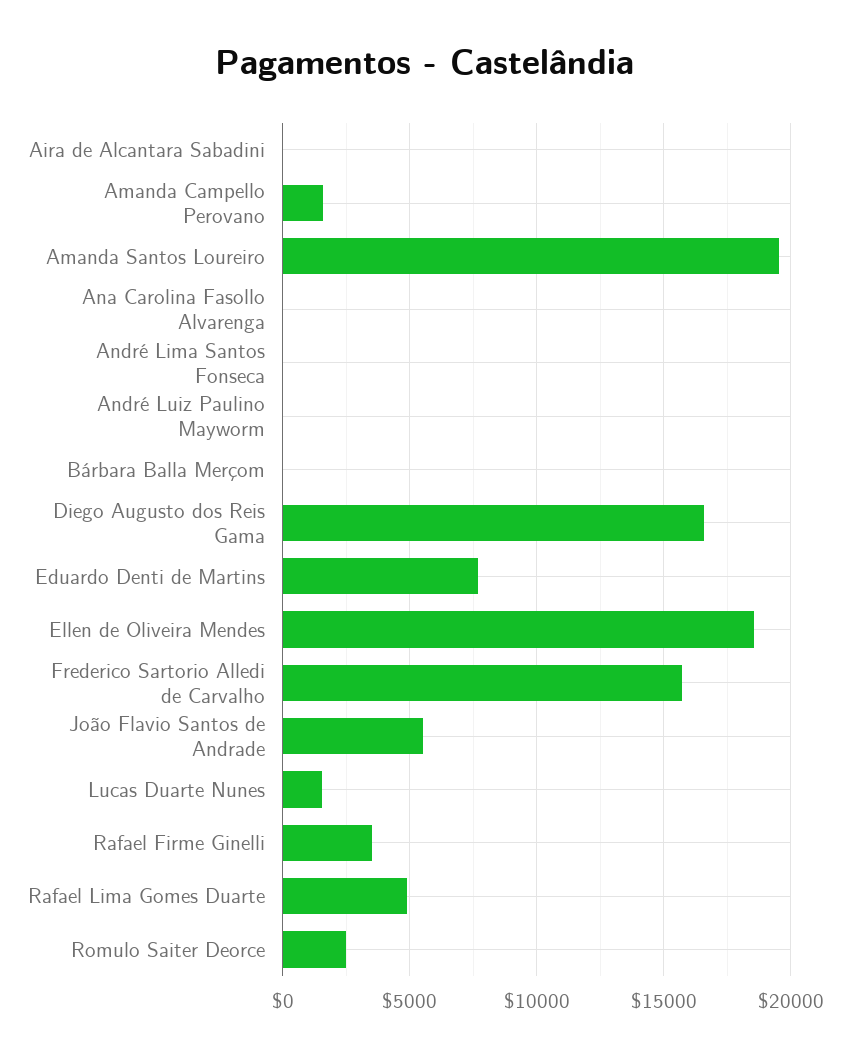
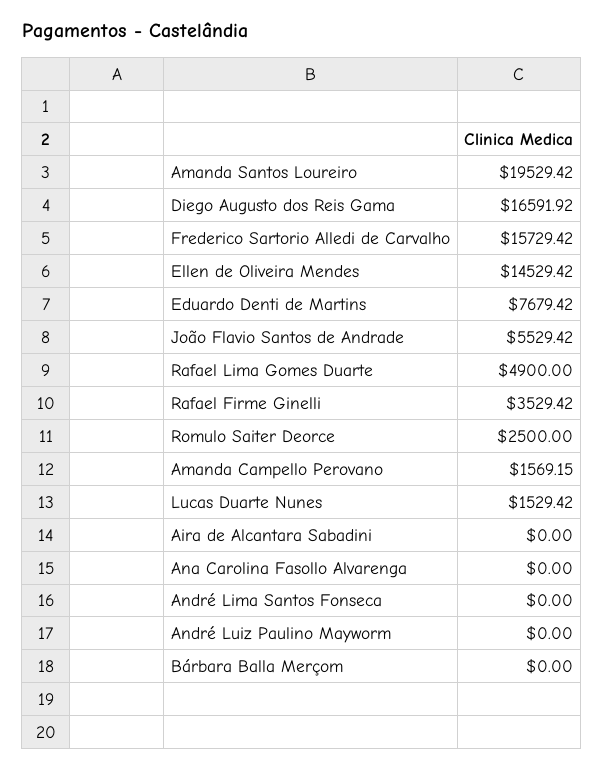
  {
    "Aira de Alcantara Sabadini": 0,
    "Amanda Campello Perovano": 1569.15,
    "Amanda Santos Loureiro": 19529.42,
    "Ana Carolina Fasollo Alvarenga": 0,
    "André Lima Santos Fonseca": 0,
    "André Luiz Paulino Mayworm": 0,
    "Bárbara Balla Merçom": 0,
    "Diego Augusto dos Reis Gama": 16591.92,
    "Eduardo Denti de Martins": 7679.42,
-   "Ellen de Oliveira Mendes": 18500,
+   "Ellen de Oliveira Mendes": 14529.42,
    "Frederico Sartorio Alledi de Carvalho": 15729.42,
    "João Flavio Santos de Andrade": 5529.42,
    "Lucas Duarte Nunes": 1529.42,
    "Rafael Firme Ginelli": 3529.42,
    "Rafael Lima Gomes Duarte": 4900,
    "Romulo Saiter Deorce": 2500
  }

